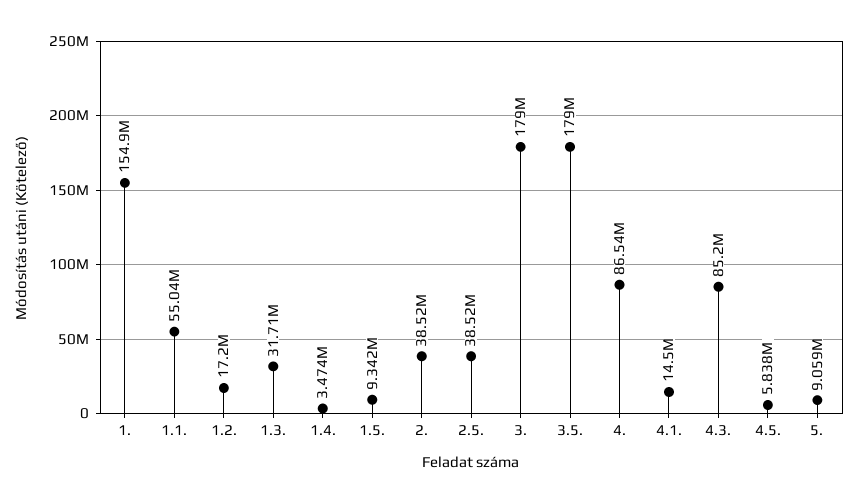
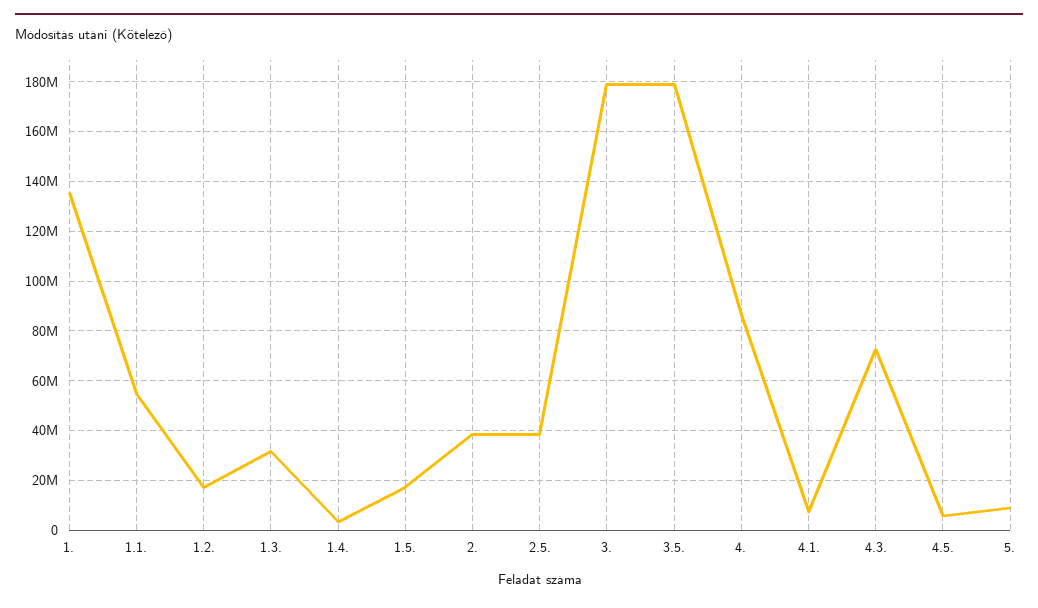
  {
-   "1.": 154900000,
+   "1.": 135000000,
    "1.1.": 55040000,
    "1.2.": 17200000,
    "1.3.": 31710000,
    "1.4.": 3474000,
-   "1.5.": 9342000,
+   "1.5.": 17500000,
    "2.": 38520000,
    "2.5.": 38520000,
    "3.": 179000000,
    "3.5.": 179000000,
    "4.": 86540000,
-   "4.1.": 14500000,
+   "4.1.": 7500000,
-   "4.3.": 85200000,
+   "4.3.": 72500000,
    "4.5.": 5838000,
    "5.": 9059000
  }

